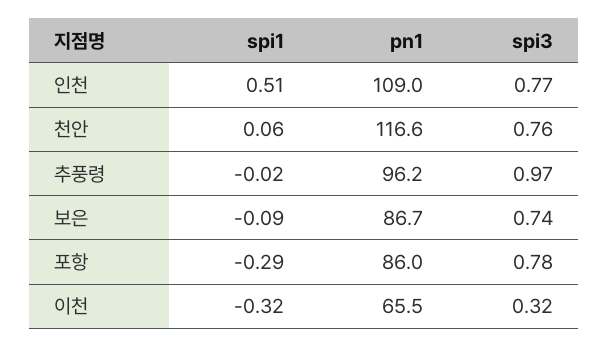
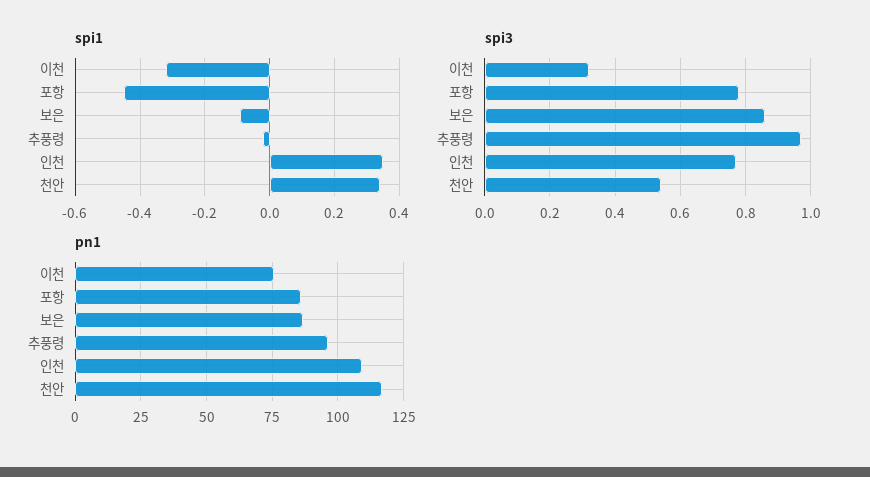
  {
    "spi1": {
-     "인천": 0.51,
+     "인천": 0.35,
-     "천안": 0.06,
+     "천안": 0.35,
      "추풍령": -0.02,
      "보은": -0.09,
-     "포항": -0.29,
+     "포항": -0.45,
      "이천": -0.32
    },
    "pn1": {
      "인천": 109,
      "천안": 116.6,
      "추풍령": 96.2,
      "보은": 86.7,
      "포항": 86,
-     "이천": 65.5
+     "이천": 75
    },
    "spi3": {
      "인천": 0.77,
-     "천안": 0.76,
+     "천안": 0.55,
      "추풍령": 0.97,
-     "보은": 0.74,
+     "보은": 0.85,
      "포항": 0.78,
      "이천": 0.32
    }
  }

